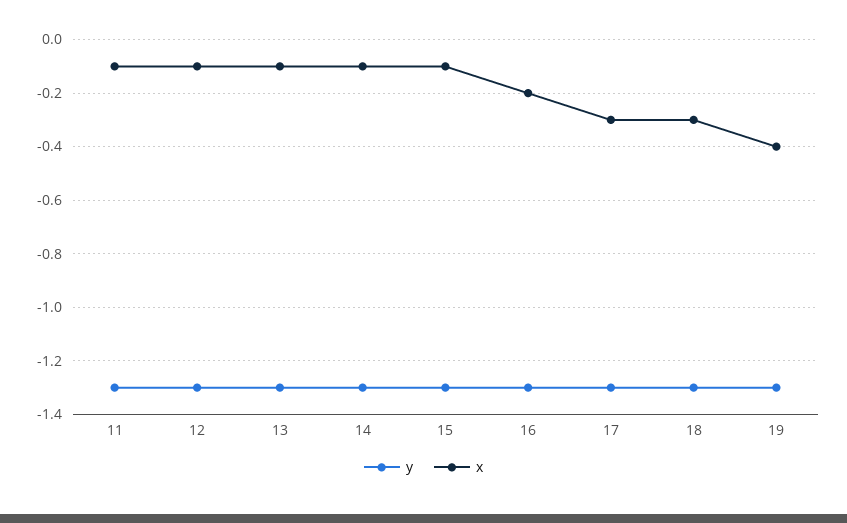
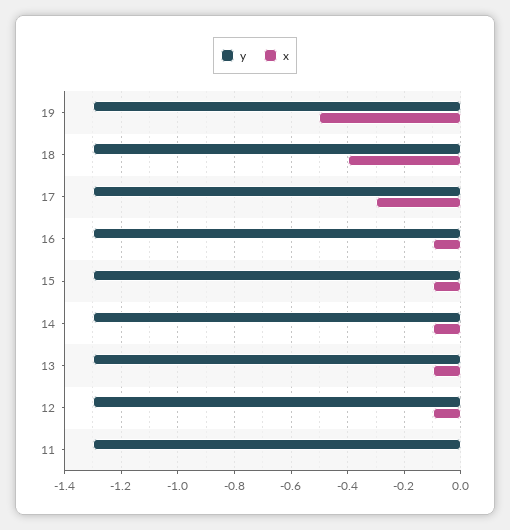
  {
    "y": {
      "11": -1.3,
      "12": -1.3,
      "13": -1.3,
      "14": -1.3,
      "15": -1.3,
      "16": -1.3,
      "17": -1.3,
      "18": -1.3,
      "19": -1.3
    },
    "x": {
-     "11": -0.1,
+     "11": 0,
      "12": -0.1,
      "13": -0.1,
      "14": -0.1,
      "15": -0.1,
-     "16": -0.2,
+     "16": -0.1,
      "17": -0.3,
-     "18": -0.3,
+     "18": -0.4,
-     "19": -0.4
+     "19": -0.5
    }
  }

